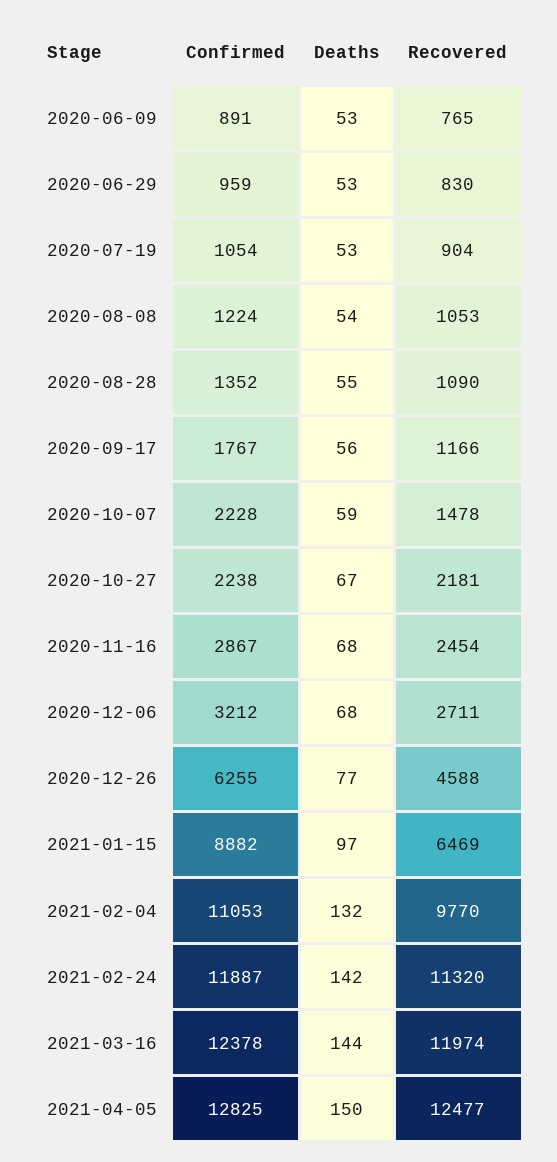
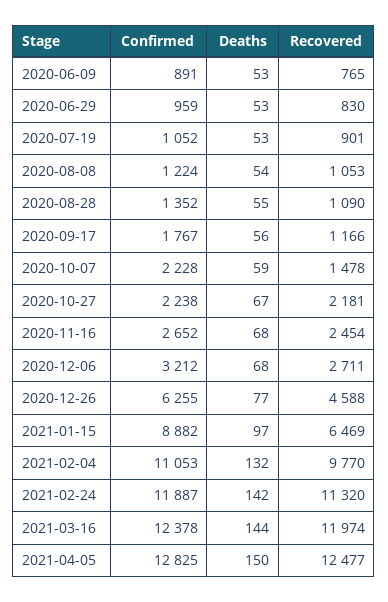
  {
    "Confirmed": {
      "2020-06-09": 891,
      "2020-06-29": 959,
-     "2020-07-19": 1054,
+     "2020-07-19": 1052,
      "2020-08-08": 1224,
      "2020-08-28": 1352,
      "2020-09-17": 1767,
      "2020-10-07": 2228,
      "2020-10-27": 2238,
-     "2020-11-16": 2867,
+     "2020-11-16": 2652,
      "2020-12-06": 3212,
      "2020-12-26": 6255,
      "2021-01-15": 8882,
      "2021-02-04": 11053,
      "2021-02-24": 11887,
      "2021-03-16": 12378,
      "2021-04-05": 12825
    },
    "Deaths": {
      "2020-06-09": 53,
      "2020-06-29": 53,
      "2020-07-19": 53,
      "2020-08-08": 54,
      "2020-08-28": 55,
      "2020-09-17": 56,
      "2020-10-07": 59,
      "2020-10-27": 67,
      "2020-11-16": 68,
      "2020-12-06": 68,
      "2020-12-26": 77,
      "2021-01-15": 97,
      "2021-02-04": 132,
      "2021-02-24": 142,
      "2021-03-16": 144,
      "2021-04-05": 150
    },
    "Recovered": {
      "2020-06-09": 765,
      "2020-06-29": 830,
-     "2020-07-19": 904,
+     "2020-07-19": 901,
      "2020-08-08": 1053,
      "2020-08-28": 1090,
      "2020-09-17": 1166,
      "2020-10-07": 1478,
      "2020-10-27": 2181,
      "2020-11-16": 2454,
      "2020-12-06": 2711,
      "2020-12-26": 4588,
      "2021-01-15": 6469,
      "2021-02-04": 9770,
      "2021-02-24": 11320,
      "2021-03-16": 11974,
      "2021-04-05": 12477
    }
  }

